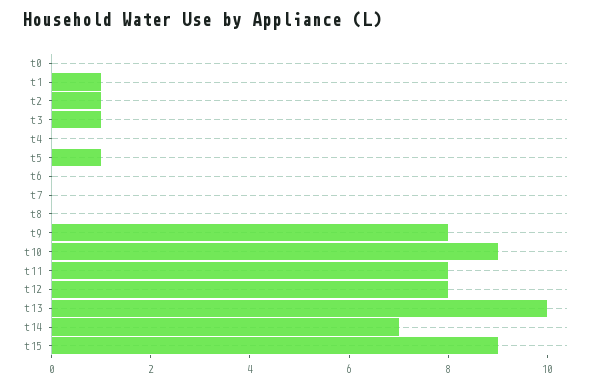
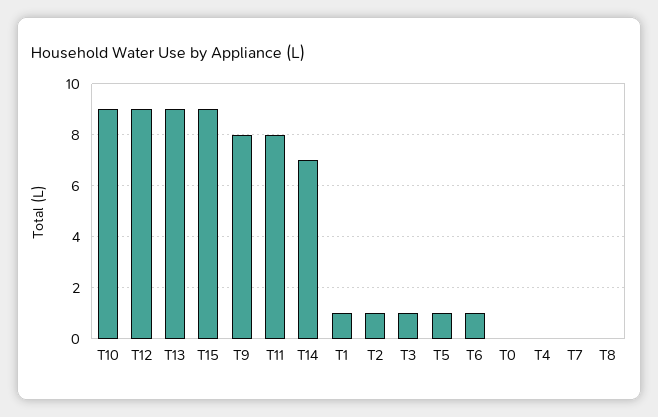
  {
    "t0": 0,
    "t1": 1,
    "t2": 1,
    "t3": 1,
    "t4": 0,
    "t5": 1,
-   "t6": 0,
+   "t6": 1,
    "t7": 0,
    "t8": 0,
    "t9": 8,
    "t10": 9,
    "t11": 8,
-   "t12": 8,
+   "t12": 9,
-   "t13": 10,
+   "t13": 9,
    "t14": 7,
    "t15": 9
  }

